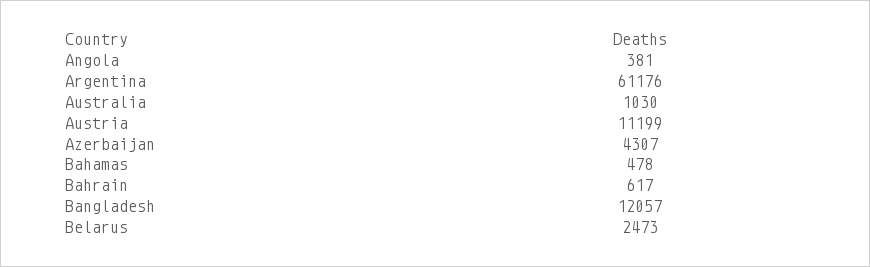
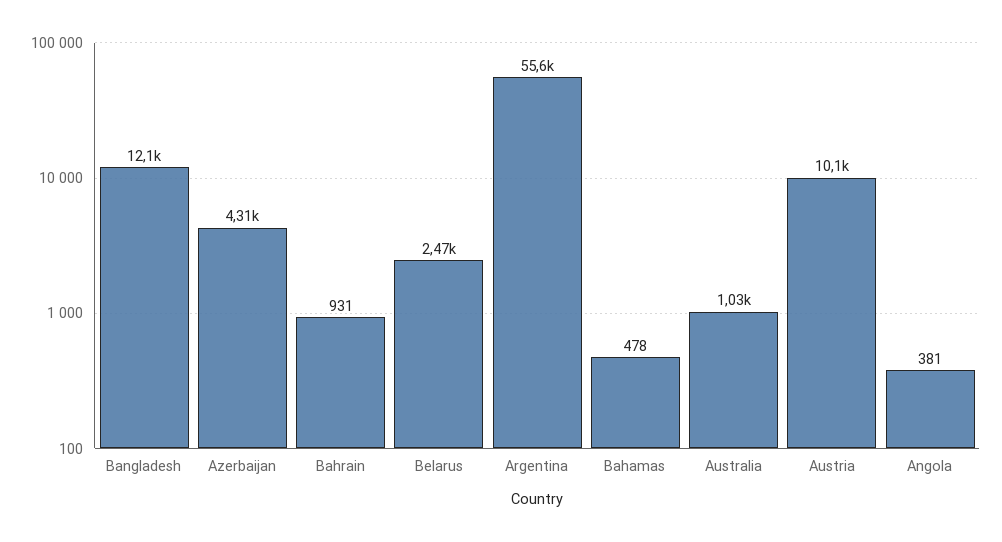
  {
    "Angola": 381,
-   "Argentina": 61176,
+   "Argentina": 55600,
    "Australia": 1030,
-   "Austria": 11199,
+   "Austria": 10100,
    "Azerbaijan": 4307,
    "Bahamas": 478,
-   "Bahrain": 617,
+   "Bahrain": 931,
    "Bangladesh": 12057,
    "Belarus": 2473
  }

